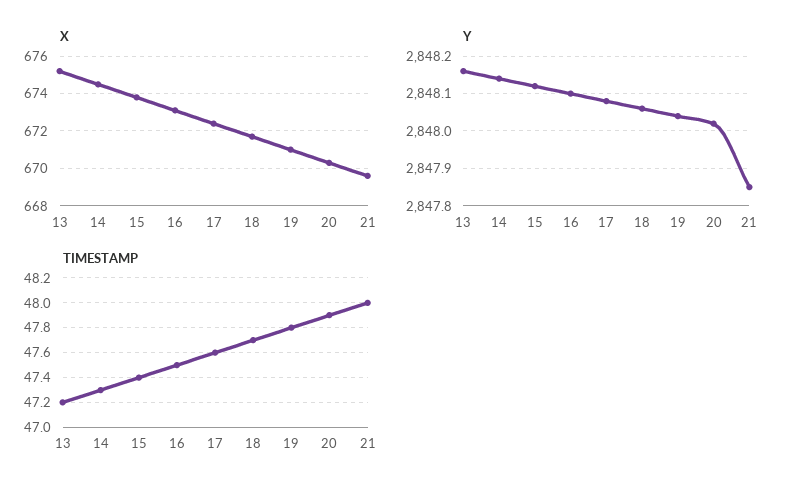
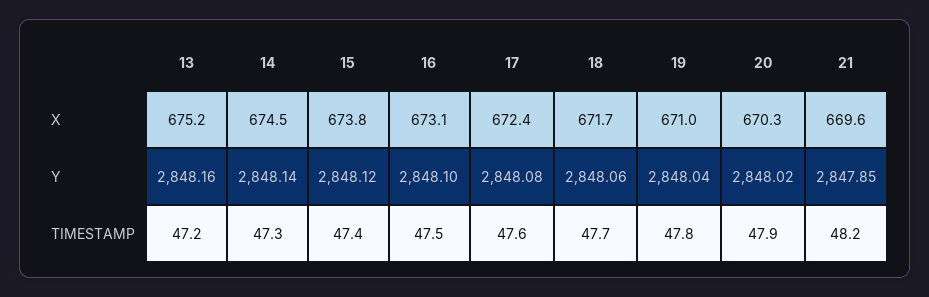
  {
    "X": {
      "13": 675.2,
      "14": 674.5,
      "15": 673.8,
      "16": 673.1,
      "17": 672.4,
      "18": 671.7,
      "19": 671,
      "20": 670.3,
      "21": 669.6
    },
    "Y": {
      "13": 2848.16,
      "14": 2848.14,
      "15": 2848.12,
      "16": 2848.1,
      "17": 2848.08,
      "18": 2848.06,
      "19": 2848.04,
      "20": 2848.02,
      "21": 2847.85
    },
    "TIMESTAMP": {
      "13": 47.2,
      "14": 47.3,
      "15": 47.4,
      "16": 47.5,
      "17": 47.6,
      "18": 47.7,
      "19": 47.8,
      "20": 47.9,
-     "21": 48
+     "21": 48.2
    }
  }

